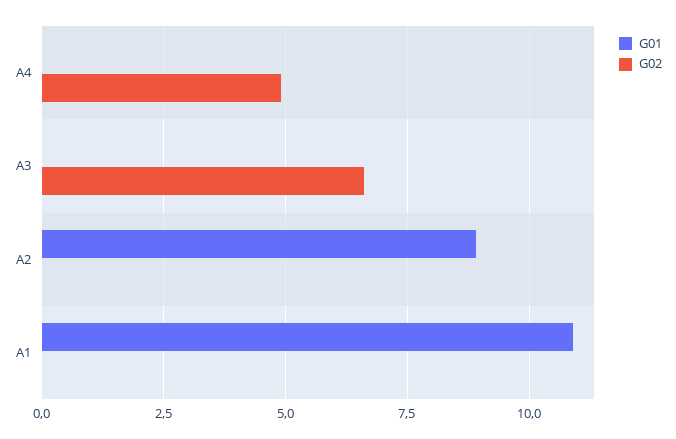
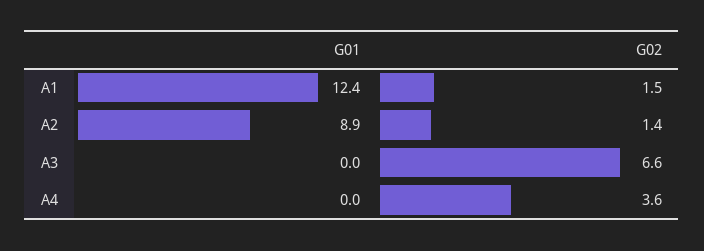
  {
    "G01": {
      "A4": 0,
      "A3": 0,
      "A2": 8.9,
-     "A1": 11
+     "A1": 12.4
    },
    "G02": {
-     "A4": 5,
+     "A4": 3.6,
      "A3": 6.6,
-     "A2": 0,
+     "A2": 1.4,
-     "A1": 0
+     "A1": 1.5
    }
  }

